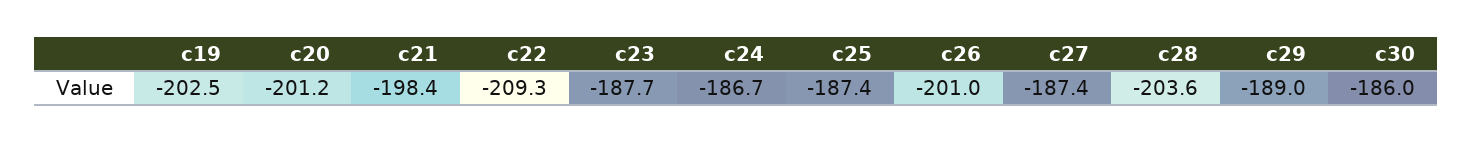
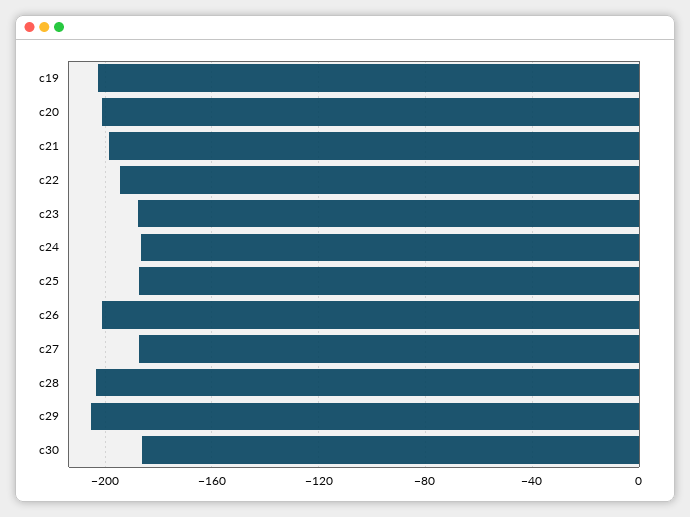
  {
    "c19": -202.5,
    "c20": -201.2,
    "c21": -198.4,
-   "c22": -209.3,
+   "c22": -195,
    "c23": -187.7,
    "c24": -186.7,
    "c25": -187.4,
    "c26": -201,
    "c27": -187.4,
    "c28": -203.6,
-   "c29": -189,
+   "c29": -205,
    "c30": -186
  }

